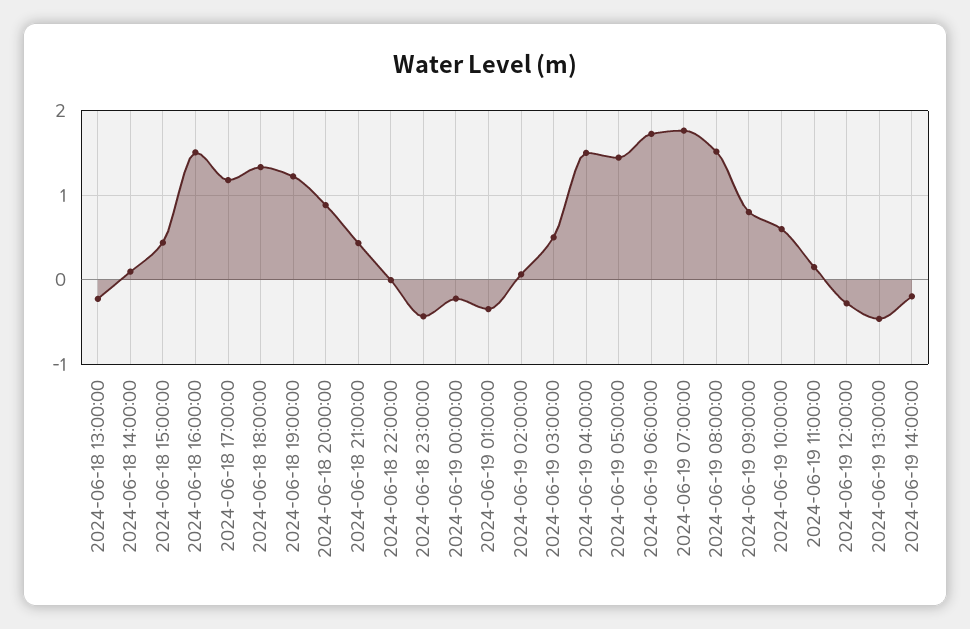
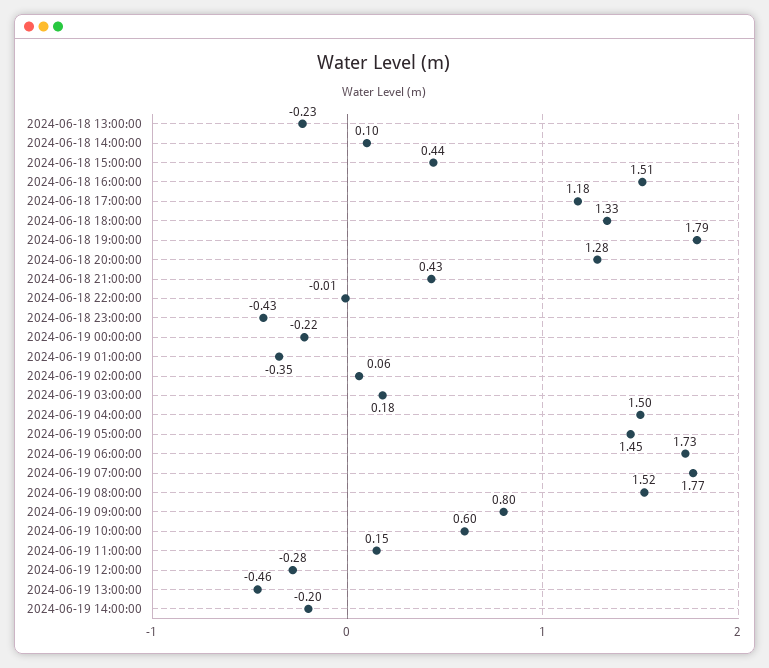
  {
    "2024-06-18 13:00:00": -0.23,
    "2024-06-18 14:00:00": 0.1,
    "2024-06-18 15:00:00": 0.44,
    "2024-06-18 16:00:00": 1.51,
    "2024-06-18 17:00:00": 1.18,
    "2024-06-18 18:00:00": 1.33,
-   "2024-06-18 19:00:00": 1.2,
+   "2024-06-18 19:00:00": 1.79,
-   "2024-06-18 20:00:00": 0.9,
+   "2024-06-18 20:00:00": 1.28,
    "2024-06-18 21:00:00": 0.43,
    "2024-06-18 22:00:00": -0.01,
    "2024-06-18 23:00:00": -0.43,
    "2024-06-19 00:00:00": -0.22,
    "2024-06-19 01:00:00": -0.35,
    "2024-06-19 02:00:00": 0.06,
-   "2024-06-19 03:00:00": 0.5,
+   "2024-06-19 03:00:00": 0.18,
    "2024-06-19 04:00:00": 1.5,
    "2024-06-19 05:00:00": 1.45,
    "2024-06-19 06:00:00": 1.73,
    "2024-06-19 07:00:00": 1.77,
    "2024-06-19 08:00:00": 1.52,
    "2024-06-19 09:00:00": 0.8,
    "2024-06-19 10:00:00": 0.6,
    "2024-06-19 11:00:00": 0.15,
    "2024-06-19 12:00:00": -0.28,
    "2024-06-19 13:00:00": -0.46,
    "2024-06-19 14:00:00": -0.2
  }

